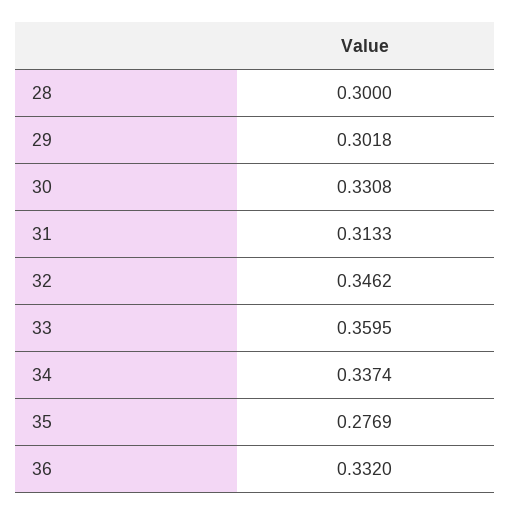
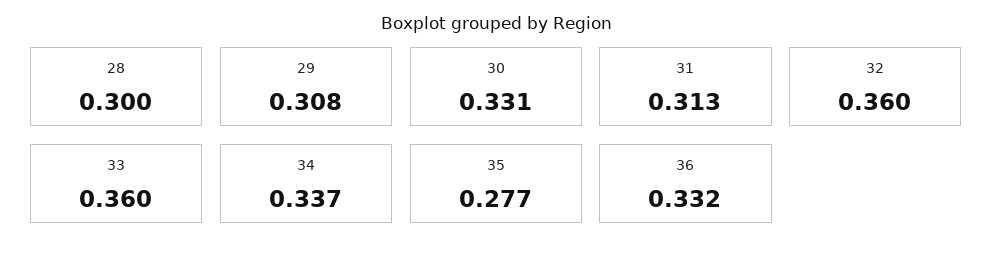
  {
    "28": 0.3,
-   "29": 0.3018,
+   "29": 0.308,
    "30": 0.3308,
    "31": 0.3133,
-   "32": 0.3462,
+   "32": 0.36,
    "33": 0.3595,
    "34": 0.3374,
    "35": 0.2769,
    "36": 0.332
  }

